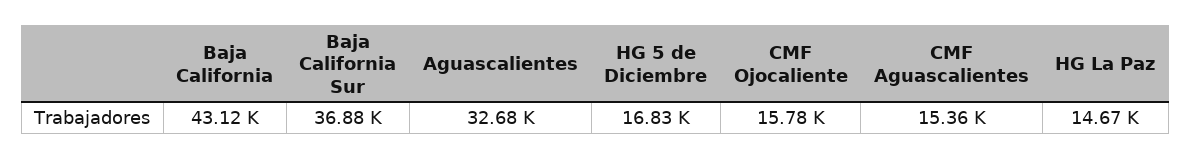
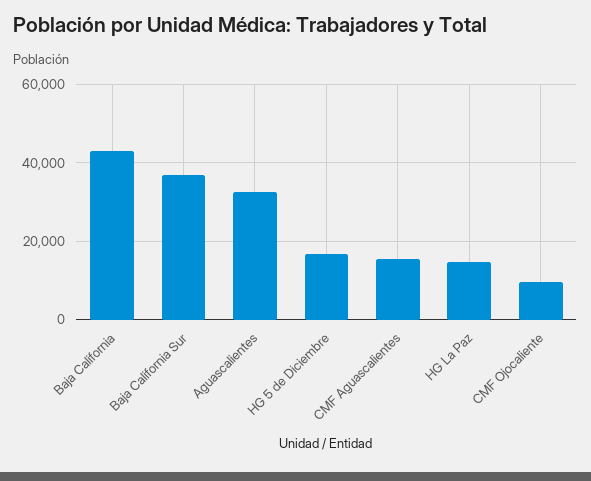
  {
    "Baja California": 43120,
    "Baja California Sur": 36880,
    "Aguascalientes": 32680,
    "HG 5 de Diciembre": 16830,
-   "CMF Ojocaliente": 15780,
+   "CMF Ojocaliente": 10000,
    "CMF Aguascalientes": 15360,
    "HG La Paz": 14670
  }

